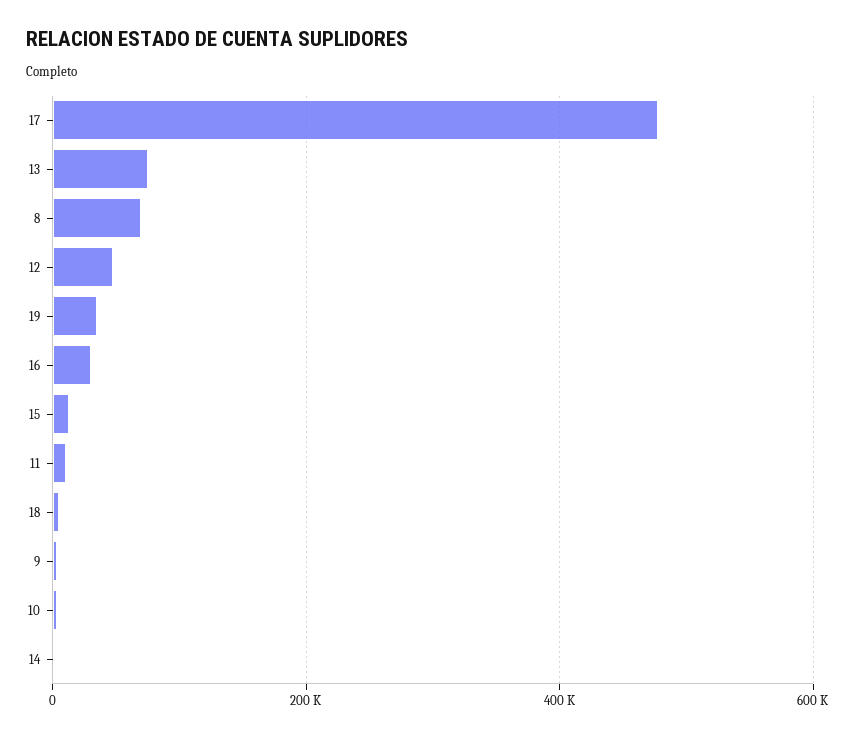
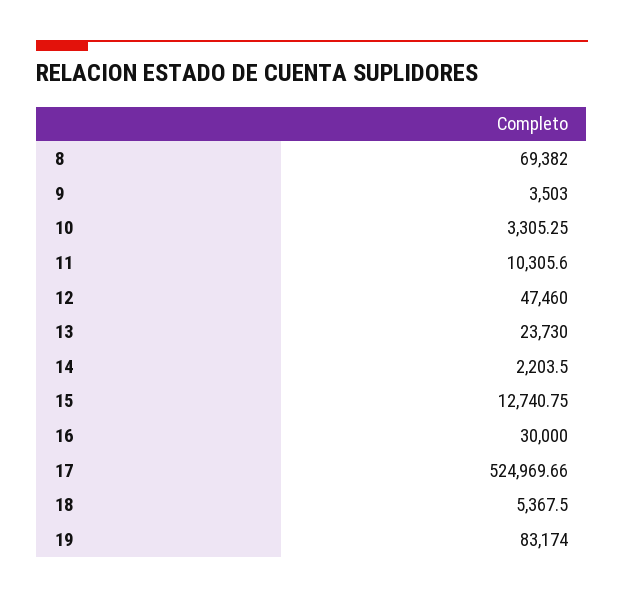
  {
-   "17": 480000,
+   "17": 524969.66,
-   "13": 80000,
+   "13": 23730,
    "8": 69382,
    "12": 47460,
-   "19": 40000,
+   "19": 83174,
    "16": 30000,
    "15": 12740.75,
    "11": 10305.6,
    "18": 5367.5,
    "9": 3503,
    "10": 3305.25,
    "14": 2203.5
  }

